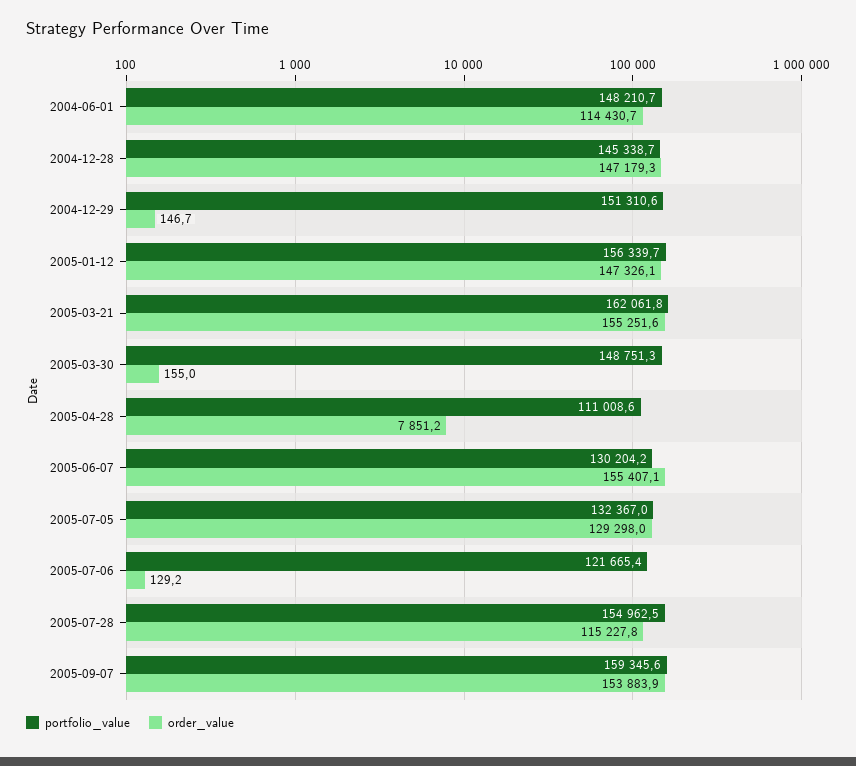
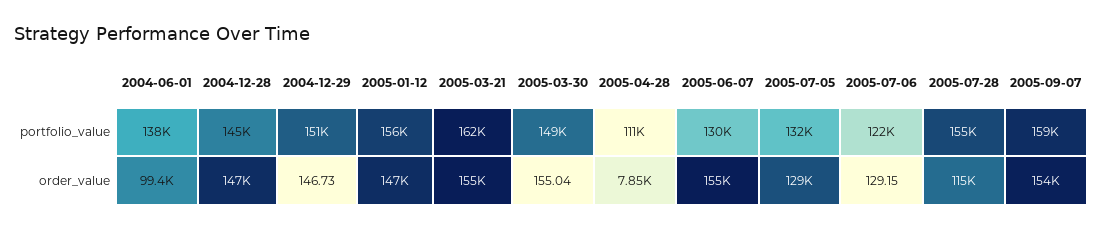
  {
    "portfolio_value": {
-     "2004-06-01": 148210.7,
+     "2004-06-01": 138000,
      "2004-12-28": 145338.7,
      "2004-12-29": 151310.6,
      "2005-01-12": 156339.7,
      "2005-03-21": 162061.8,
      "2005-03-30": 148751.3,
      "2005-04-28": 111008.6,
      "2005-06-07": 130204.2,
      "2005-07-05": 132367,
      "2005-07-06": 121665.4,
      "2005-07-28": 154962.5,
      "2005-09-07": 159345.6
    },
    "order_value": {
-     "2004-06-01": 114430.7,
+     "2004-06-01": 99400,
      "2004-12-28": 147179.3,
      "2004-12-29": 146.73,
      "2005-01-12": 147326.1,
      "2005-03-21": 155251.6,
      "2005-03-30": 155.04,
      "2005-04-28": 7851.2,
      "2005-06-07": 155407.1,
      "2005-07-05": 129298,
      "2005-07-06": 129.15,
      "2005-07-28": 115227.8,
      "2005-09-07": 153883.9
    }
  }

